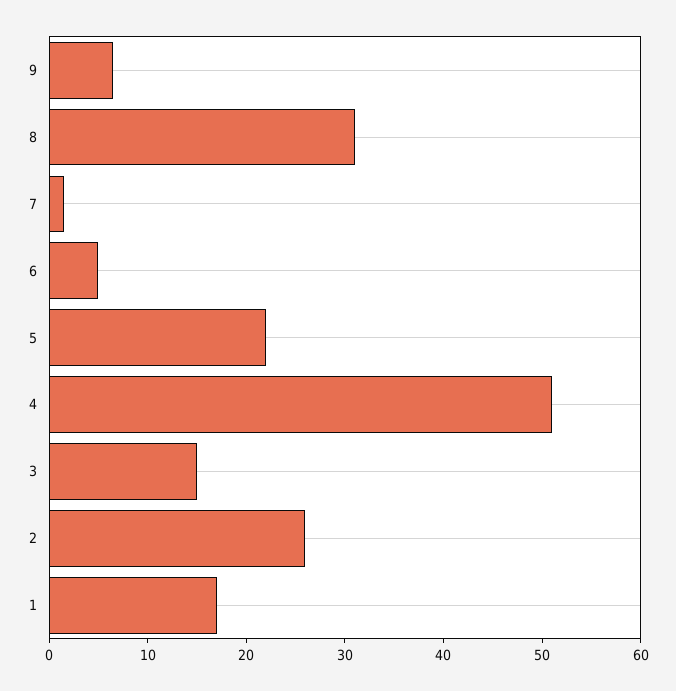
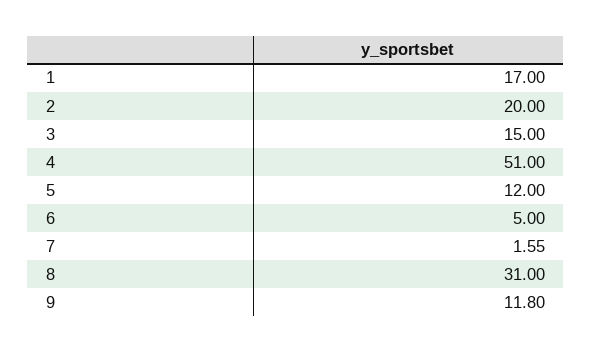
  {
-   "9": 6,
+   "9": 11.8,
    "8": 31,
    "7": 1.55,
    "6": 5,
-   "5": 22,
+   "5": 12,
    "4": 51,
    "3": 15,
-   "2": 26,
+   "2": 20,
    "1": 17
  }

